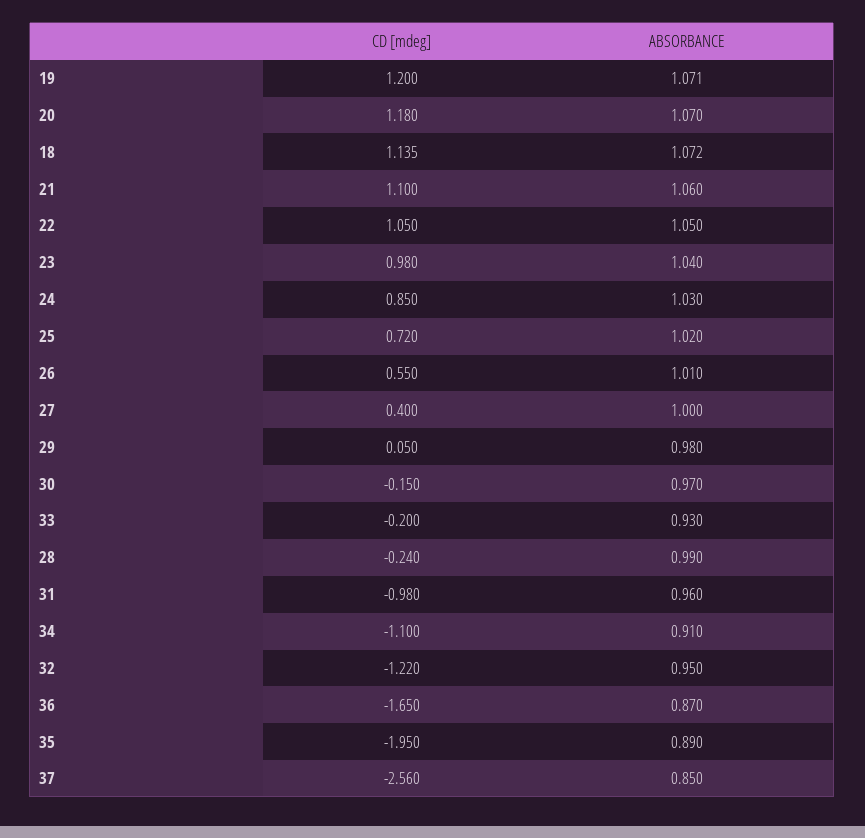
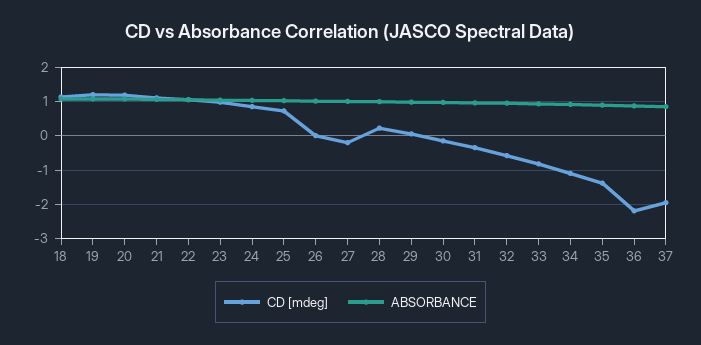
  {
    "CD [mdeg]": {
      "19": 1.2,
      "20": 1.18,
      "18": 1.135,
      "21": 1.1,
      "22": 1.05,
      "23": 0.98,
      "24": 0.85,
      "25": 0.72,
-     "26": 0.55,
+     "26": 0,
-     "27": 0.4,
+     "27": -0.2,
      "29": 0.05,
      "30": -0.15,
-     "33": -0.2,
+     "33": -0.8,
-     "28": -0.24,
+     "28": 0.2,
-     "31": -0.98,
+     "31": -0.4,
      "34": -1.1,
-     "32": -1.22,
+     "32": -0.6,
-     "36": -1.65,
+     "36": -2.2,
-     "35": -1.95,
+     "35": -1.4,
-     "37": -2.56
+     "37": -2
    },
    "ABSORBANCE": {
      "19": 1.071,
      "20": 1.07,
      "18": 1.072,
      "21": 1.06,
      "22": 1.05,
      "23": 1.04,
      "24": 1.03,
      "25": 1.02,
      "26": 1.01,
      "27": 1,
      "29": 0.98,
      "30": 0.97,
      "33": 0.93,
      "28": 0.99,
      "31": 0.96,
      "34": 0.91,
      "32": 0.95,
      "36": 0.87,
      "35": 0.89,
      "37": 0.85
    }
  }

